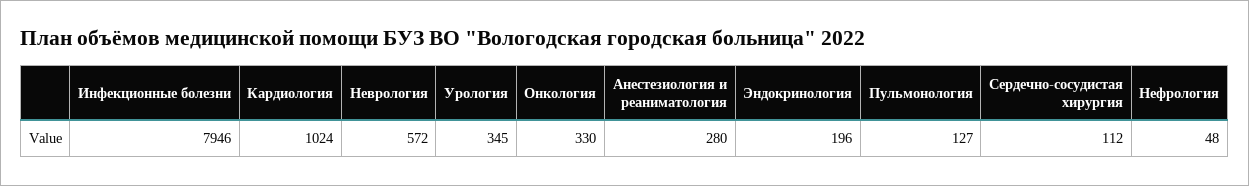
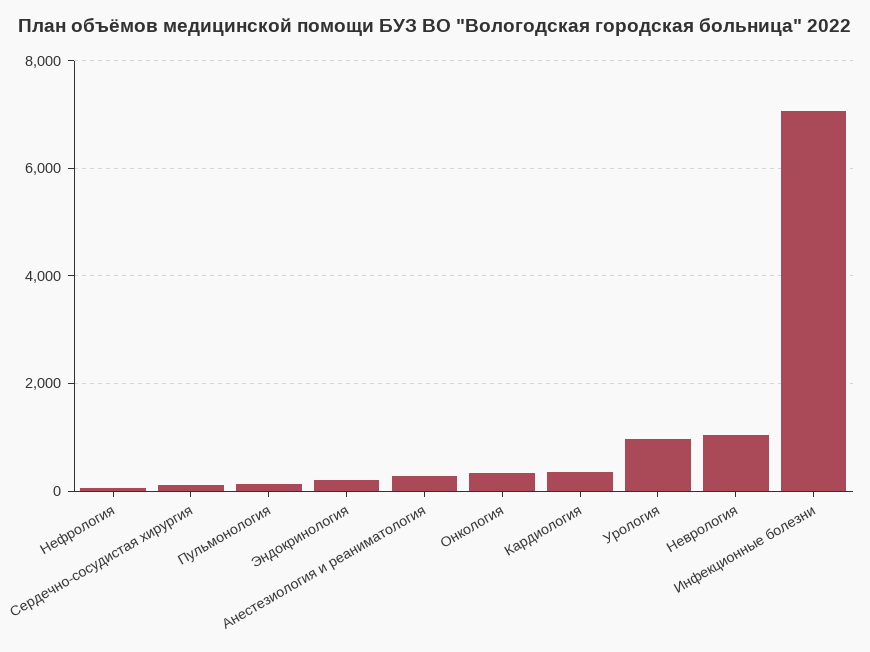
  {
-   "Инфекционные болезни": 7946,
+   "Инфекционные болезни": 7000,
-   "Кардиология": 1024,
+   "Кардиология": 400,
-   "Неврология": 572,
+   "Неврология": 1000,
-   "Урология": 345,
+   "Урология": 1000,
    "Онкология": 330,
    "Анестезиология и реаниматология": 280,
    "Эндокринология": 196,
    "Пульмонология": 127,
    "Сердечно-сосудистая хирургия": 112,
    "Нефрология": 48
  }

